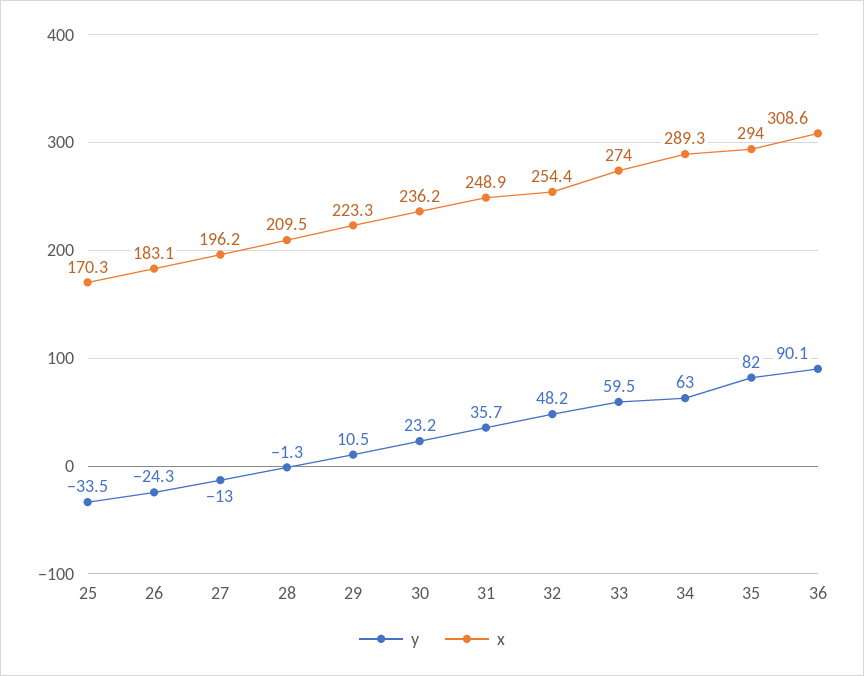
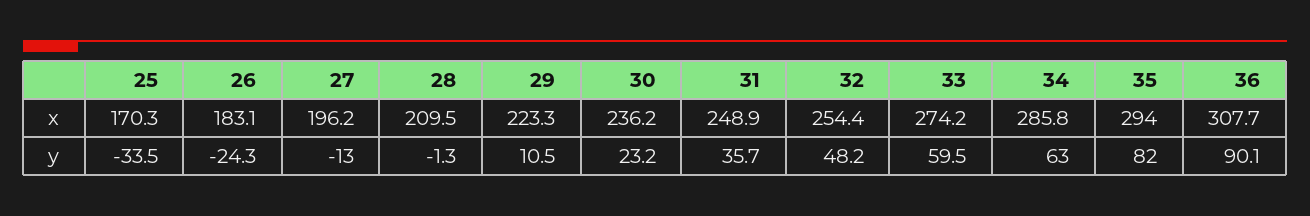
  {
    "y": {
      "25": -33.5,
      "26": -24.3,
      "27": -13,
      "28": -1.3,
      "29": 10.5,
      "30": 23.2,
      "31": 35.7,
      "32": 48.2,
      "33": 59.5,
      "34": 63,
      "35": 82,
      "36": 90.1
    },
    "x": {
      "25": 170.3,
      "26": 183.1,
      "27": 196.2,
      "28": 209.5,
      "29": 223.3,
      "30": 236.2,
      "31": 248.9,
      "32": 254.4,
-     "33": 274,
+     "33": 274.2,
-     "34": 289.3,
+     "34": 285.8,
      "35": 294,
-     "36": 308.6
+     "36": 307.7
    }
  }

